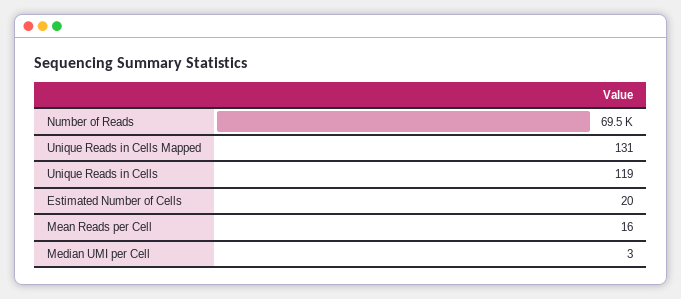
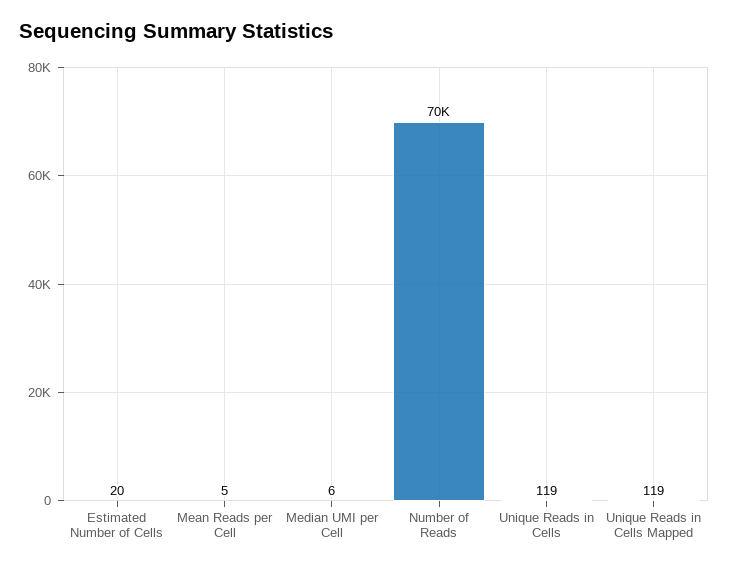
  {
    "Number of Reads": 69500,
-   "Unique Reads in Cells Mapped": 131,
+   "Unique Reads in Cells Mapped": 119,
    "Unique Reads in Cells": 119,
    "Estimated Number of Cells": 20,
-   "Mean Reads per Cell": 16,
+   "Mean Reads per Cell": 5,
-   "Median UMI per Cell": 3
+   "Median UMI per Cell": 6
  }

